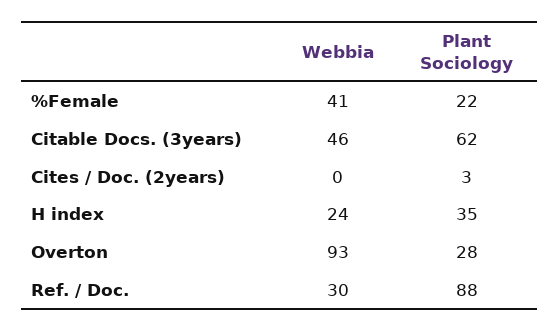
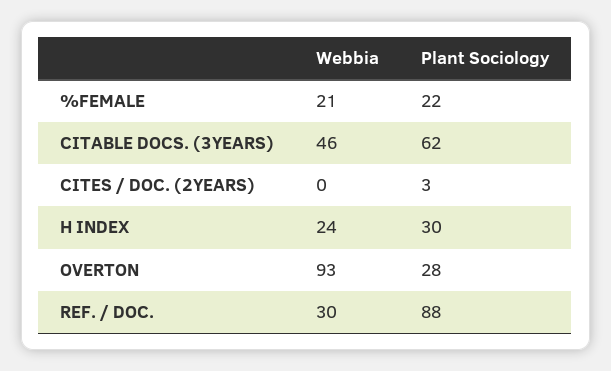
  {
    "Webbia": {
-     "%Female": 41,
+     "%Female": 21,
      "Citable Docs. (3years)": 46,
      "Cites / Doc. (2years)": 0,
      "H index": 24,
      "Overton": 93,
      "Ref. / Doc.": 30
    },
    "Plant Sociology": {
      "%Female": 22,
      "Citable Docs. (3years)": 62,
      "Cites / Doc. (2years)": 3,
-     "H index": 35,
+     "H index": 30,
      "Overton": 28,
      "Ref. / Doc.": 88
    }
  }

